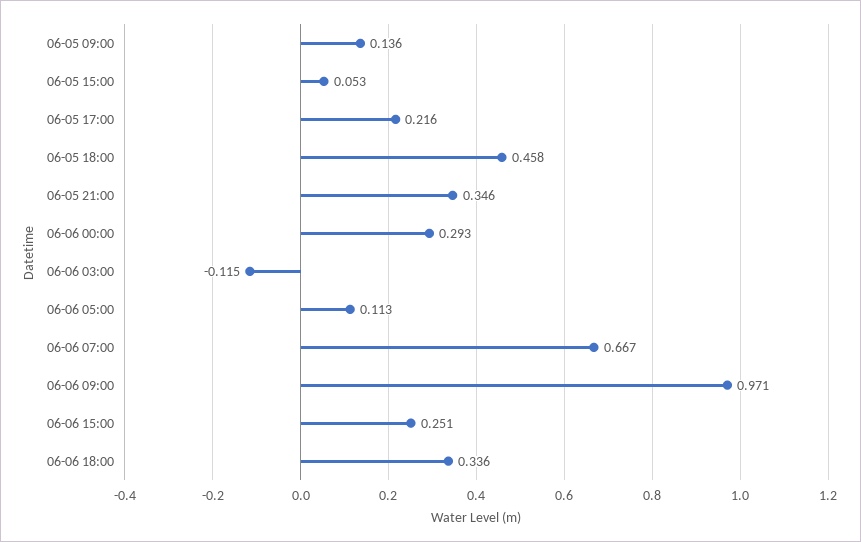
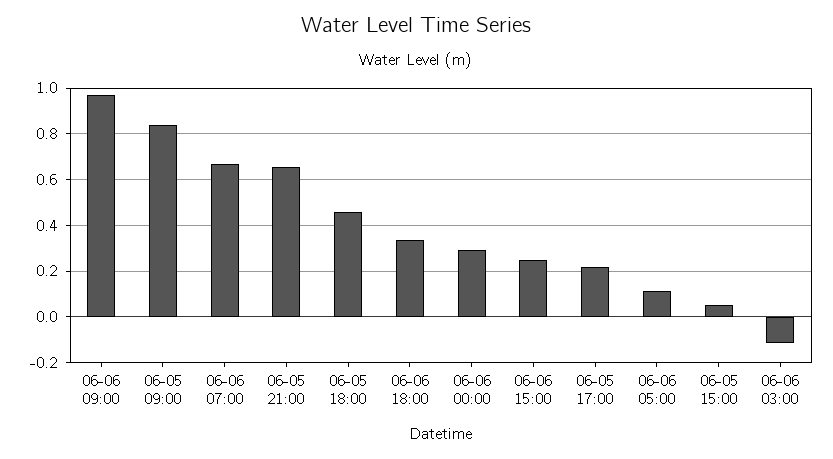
  {
-   "06-05 09:00": 0.136,
+   "06-05 09:00": 0.85,
    "06-05 15:00": 0.053,
    "06-05 17:00": 0.216,
    "06-05 18:00": 0.458,
-   "06-05 21:00": 0.346,
+   "06-05 21:00": 0.65,
    "06-06 00:00": 0.293,
    "06-06 03:00": -0.115,
    "06-06 05:00": 0.113,
    "06-06 07:00": 0.667,
    "06-06 09:00": 0.971,
    "06-06 15:00": 0.251,
    "06-06 18:00": 0.336
  }

